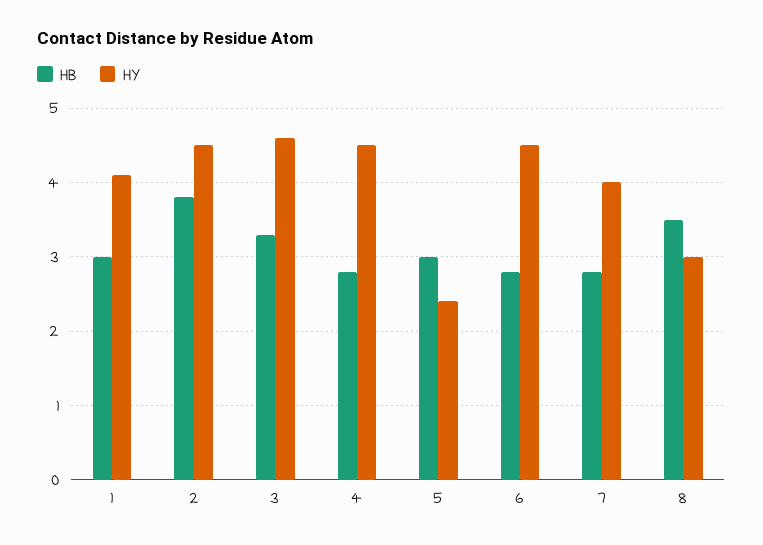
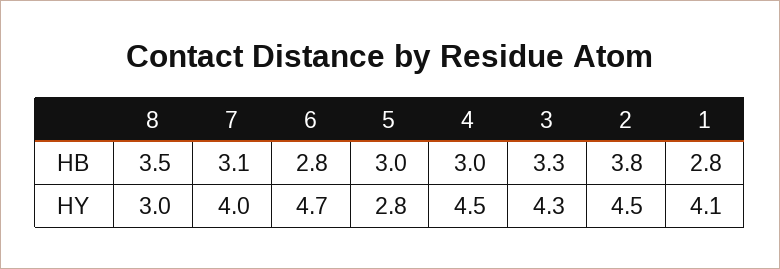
  {
    "HB": {
-     "1": 3,
+     "1": 2.8,
      "2": 3.8,
      "3": 3.3,
-     "4": 2.8,
+     "4": 3,
      "5": 3,
      "6": 2.8,
-     "7": 2.8,
+     "7": 3.1,
      "8": 3.5
    },
    "HY": {
      "1": 4.1,
      "2": 4.5,
-     "3": 4.6,
+     "3": 4.3,
      "4": 4.5,
-     "5": 2.4,
+     "5": 2.8,
-     "6": 4.5,
+     "6": 4.7,
      "7": 4,
      "8": 3
    }
  }

